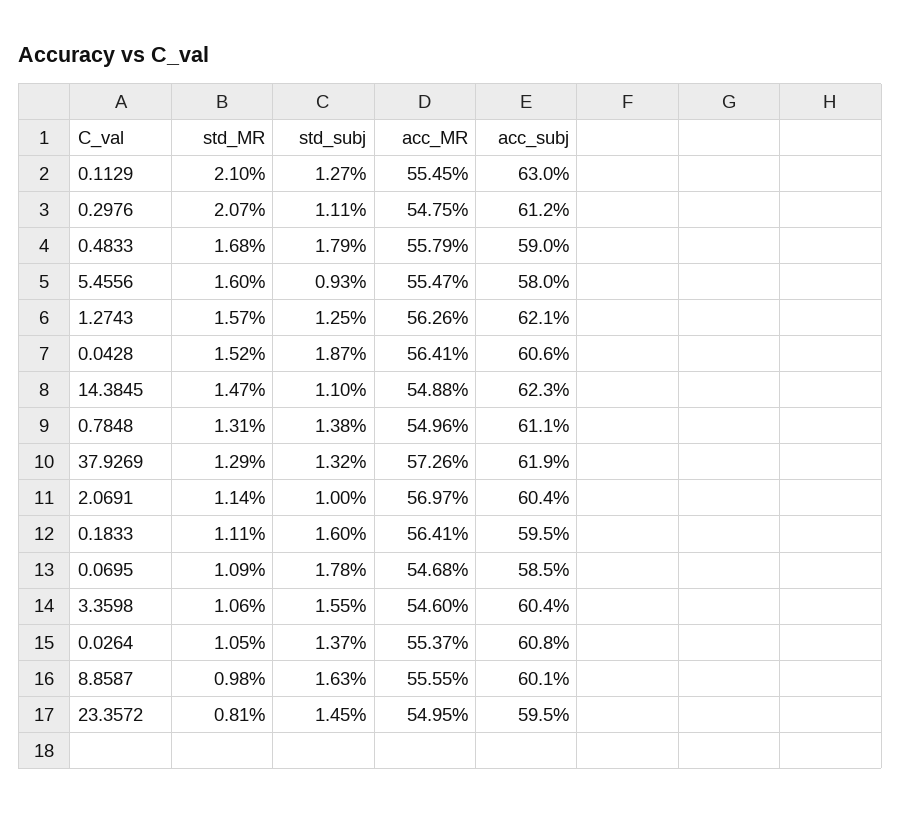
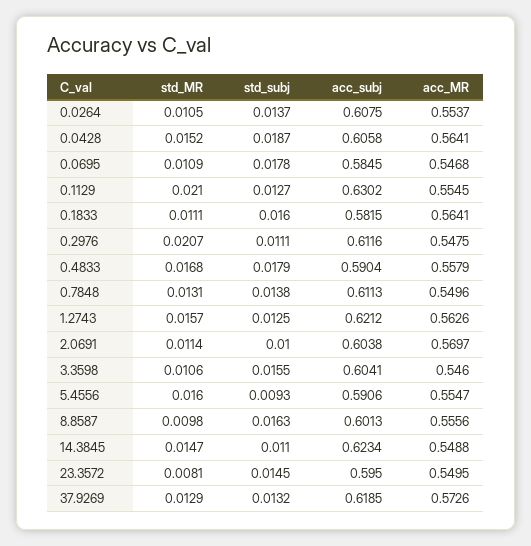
  {
    "std_MR": {
      "0.1129": 0.021,
      "0.2976": 0.0207,
      "0.4833": 0.0168,
      "5.4556": 0.016,
      "1.2743": 0.0157,
      "0.0428": 0.0152,
      "14.3845": 0.0147,
      "0.7848": 0.0131,
      "37.9269": 0.0129,
      "2.0691": 0.0114,
      "0.1833": 0.0111,
      "0.0695": 0.0109,
      "3.3598": 0.0106,
      "0.0264": 0.0105,
      "8.8587": 0.0098,
      "23.3572": 0.0081
    },
    "std_subj": {
      "0.1129": 0.0127,
      "0.2976": 0.0111,
      "0.4833": 0.0179,
      "5.4556": 0.0093,
      "1.2743": 0.0125,
      "0.0428": 0.0187,
      "14.3845": 0.011,
      "0.7848": 0.0138,
      "37.9269": 0.0132,
      "2.0691": 0.01,
      "0.1833": 0.016,
      "0.0695": 0.0178,
      "3.3598": 0.0155,
      "0.0264": 0.0137,
      "8.8587": 0.0163,
      "23.3572": 0.0145
    },
    "acc_MR": {
      "0.1129": 0.5545,
      "0.2976": 0.5475,
      "0.4833": 0.5579,
      "5.4556": 0.5547,
      "1.2743": 0.5626,
      "0.0428": 0.5641,
      "14.3845": 0.5488,
      "0.7848": 0.5496,
      "37.9269": 0.5726,
      "2.0691": 0.5697,
      "0.1833": 0.5641,
      "0.0695": 0.5468,
      "3.3598": 0.546,
      "0.0264": 0.5537,
-     "8.8587": 0.5555,
+     "8.8587": 0.5556,
      "23.3572": 0.5495
    },
    "acc_subj": {
      "0.1129": 0.6302,
      "0.2976": 0.6116,
      "0.4833": 0.5904,
-     "5.4556": 0.58,
+     "5.4556": 0.5906,
      "1.2743": 0.6212,
      "0.0428": 0.6058,
      "14.3845": 0.6234,
      "0.7848": 0.6113,
      "37.9269": 0.6185,
      "2.0691": 0.6038,
-     "0.1833": 0.595,
+     "0.1833": 0.5815,
      "0.0695": 0.5845,
      "3.3598": 0.6041,
      "0.0264": 0.6075,
      "8.8587": 0.6013,
      "23.3572": 0.595
    }
  }

